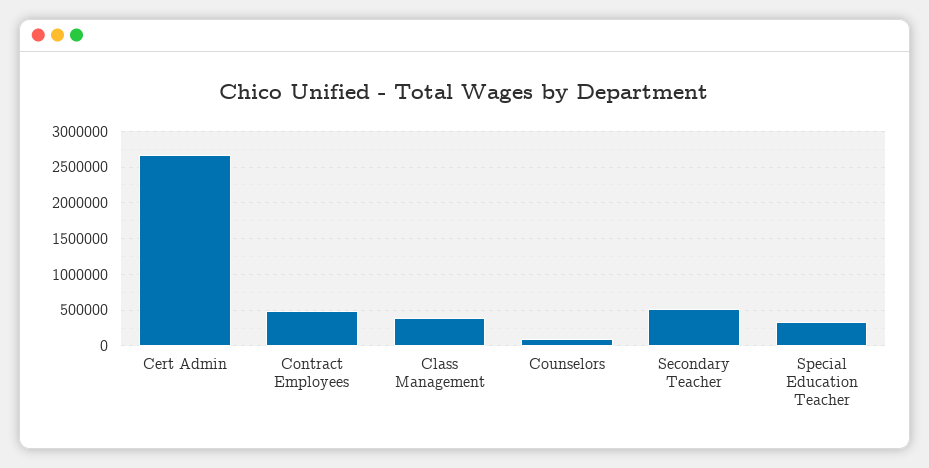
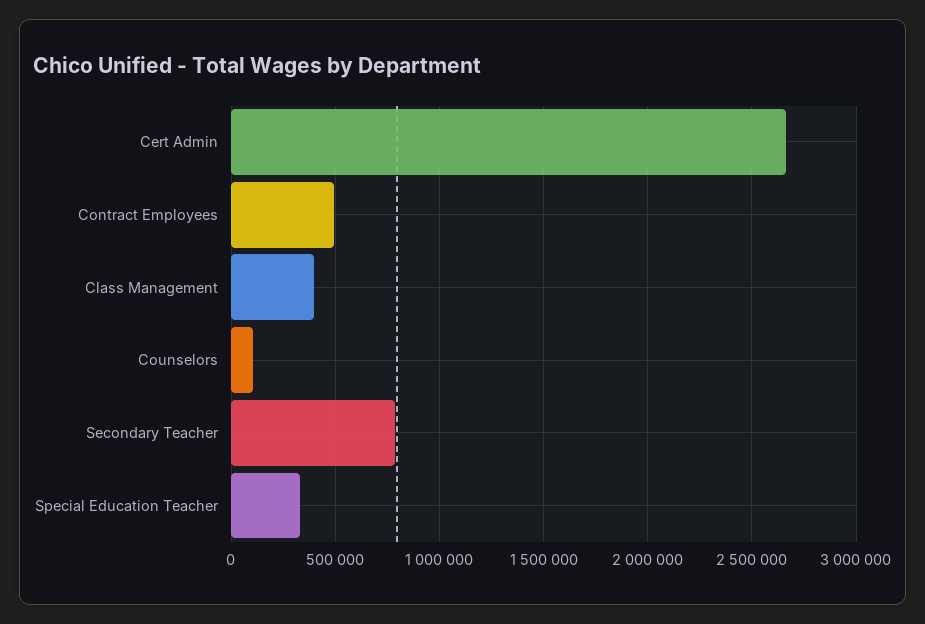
  {
    "Cert Admin": 2650000,
    "Contract Employees": 500000,
    "Class Management": 400000,
    "Counselors": 100000,
-   "Secondary Teacher": 500000,
+   "Secondary Teacher": 800000,
    "Special Education Teacher": 350000
  }

